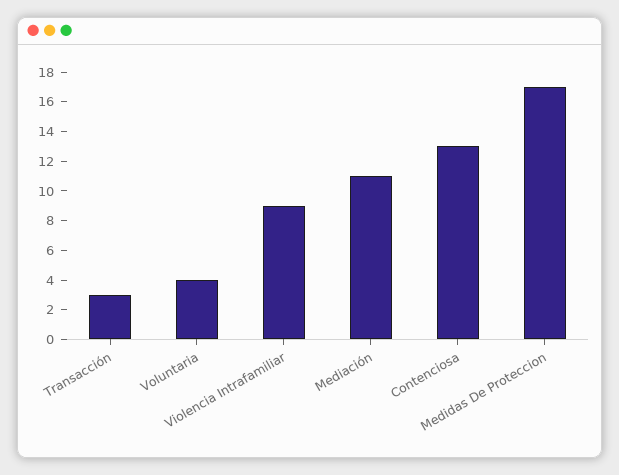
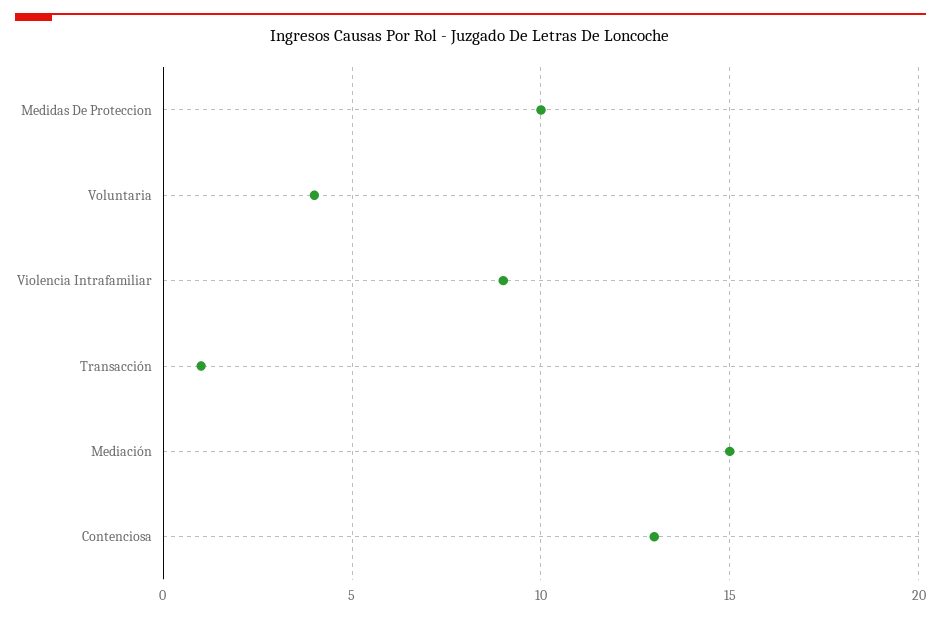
  {
-   "Transacción": 3,
+   "Transacción": 1,
    "Voluntaria": 4,
    "Violencia Intrafamiliar": 9,
-   "Mediación": 11,
+   "Mediación": 15,
    "Contenciosa": 13,
-   "Medidas De Proteccion": 17
+   "Medidas De Proteccion": 10
  }

